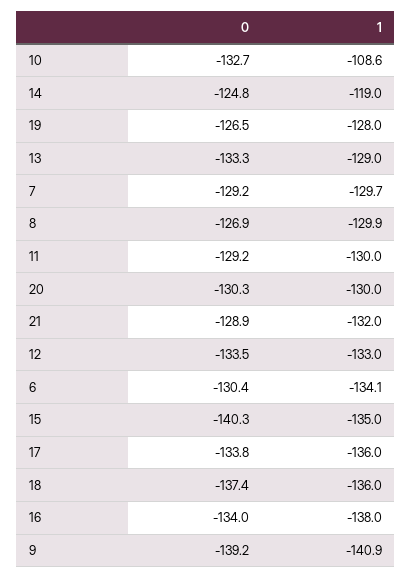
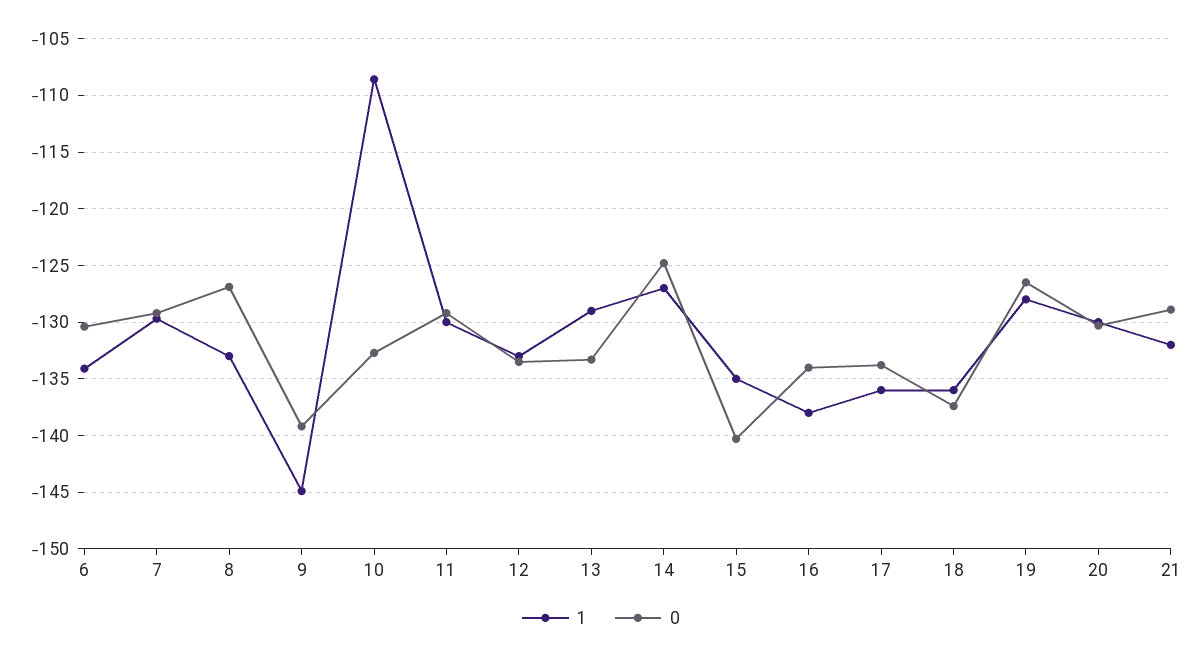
  {
    "0": {
      "10": -132.7,
      "14": -124.8,
      "19": -126.5,
      "13": -133.3,
      "7": -129.2,
      "8": -126.9,
      "11": -129.2,
      "20": -130.3,
      "21": -128.9,
      "12": -133.5,
      "6": -130.4,
      "15": -140.3,
      "17": -133.8,
      "18": -137.4,
      "16": -134,
      "9": -139.2
    },
    "1": {
      "10": -108.6,
-     "14": -119,
+     "14": -127,
      "19": -128,
      "13": -129,
      "7": -129.7,
-     "8": -129.9,
+     "8": -133,
      "11": -130,
      "20": -130,
      "21": -132,
      "12": -133,
      "6": -134.1,
      "15": -135,
      "17": -136,
      "18": -136,
      "16": -138,
-     "9": -140.9
+     "9": -145
    }
  }

